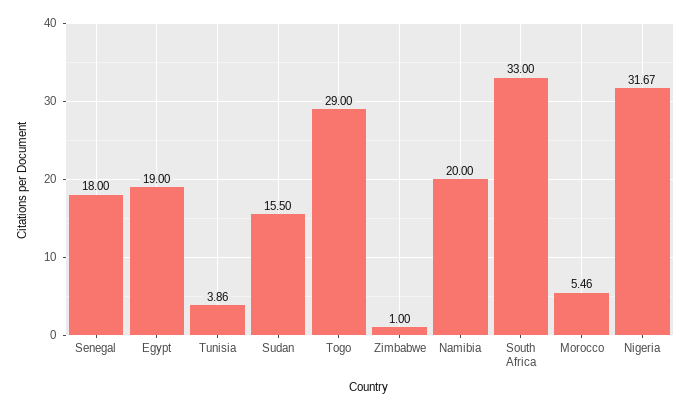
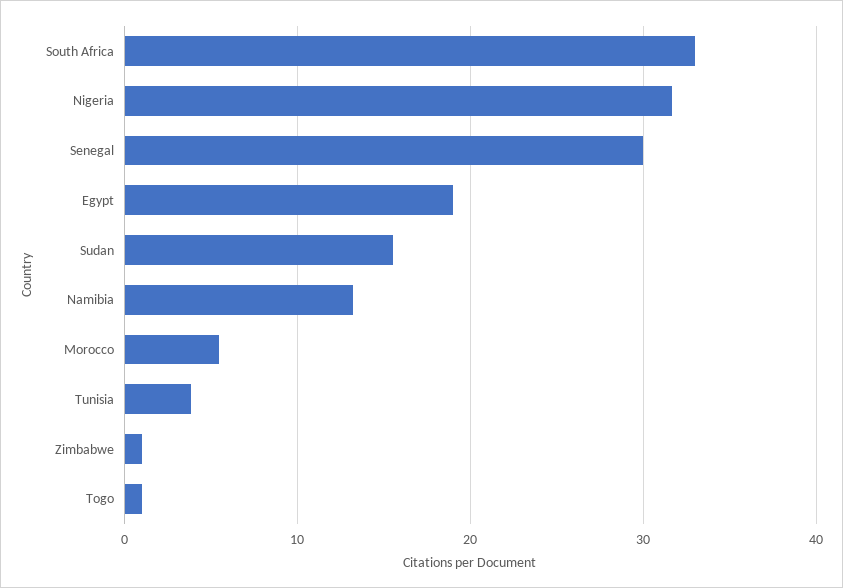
  {
-   "Senegal": 18,
+   "Senegal": 30,
    "Egypt": 19,
    "Tunisia": 3.86,
    "Sudan": 15.5,
-   "Togo": 29,
+   "Togo": 1,
    "Zimbabwe": 1,
-   "Namibia": 20,
+   "Namibia": 13,
    "South Africa": 33,
    "Morocco": 5.46,
    "Nigeria": 31.67
  }

